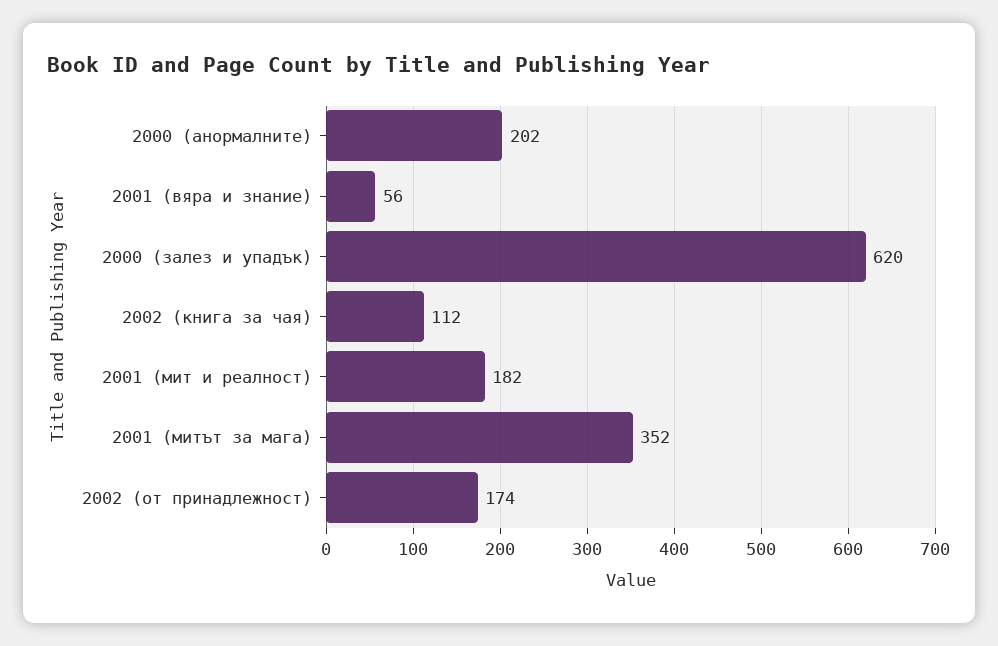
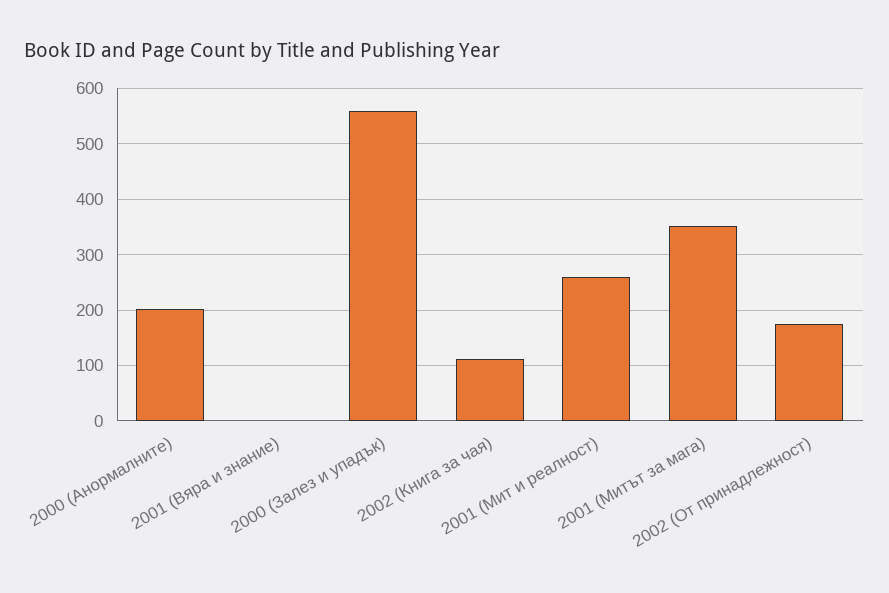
  {
    "2000 (анормалните)": 202,
-   "2001 (вяра и знание)": 56,
+   "2001 (вяра и знание)": 0,
-   "2000 (залез и упадък)": 620,
+   "2000 (залез и упадък)": 560,
    "2002 (книга за чая)": 112,
-   "2001 (мит и реалност)": 182,
+   "2001 (мит и реалност)": 260,
    "2001 (митът за мага)": 352,
    "2002 (от принадлежност)": 174
  }

